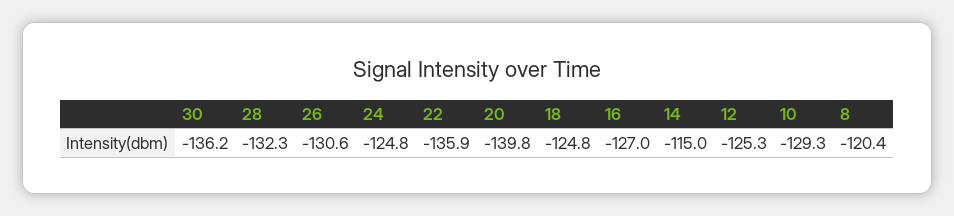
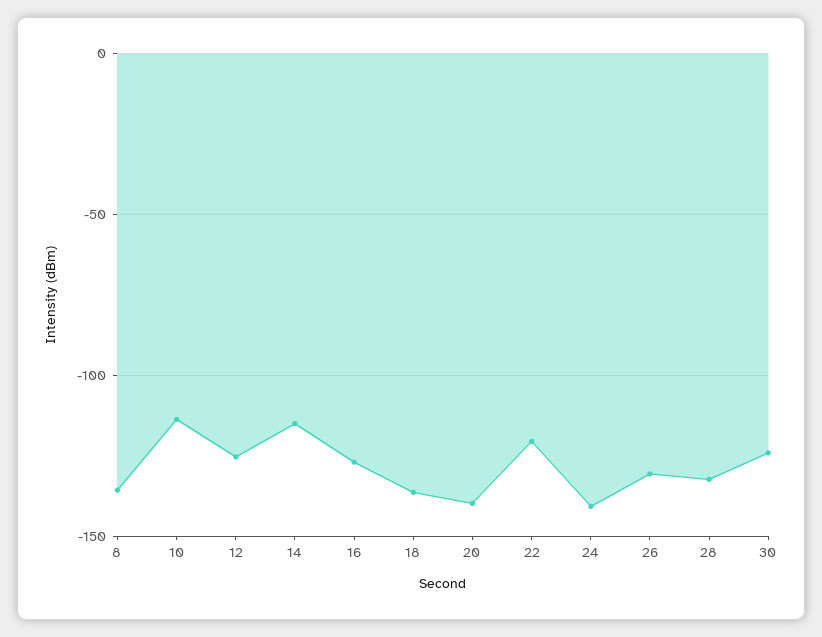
  {
-   "30": -136.2,
+   "30": -125,
    "28": -132.3,
    "26": -130.6,
-   "24": -124.8,
+   "24": -140,
-   "22": -135.9,
+   "22": -120,
    "20": -139.8,
-   "18": -124.8,
+   "18": -135,
    "16": -127,
    "14": -115,
    "12": -125.3,
-   "10": -129.3,
+   "10": -115,
-   "8": -120.4
+   "8": -135
  }

